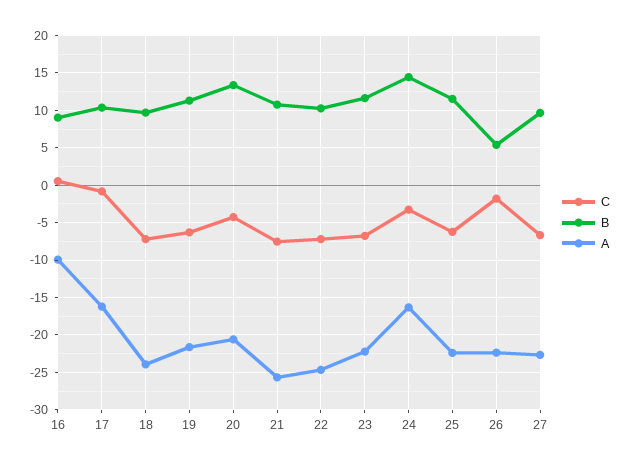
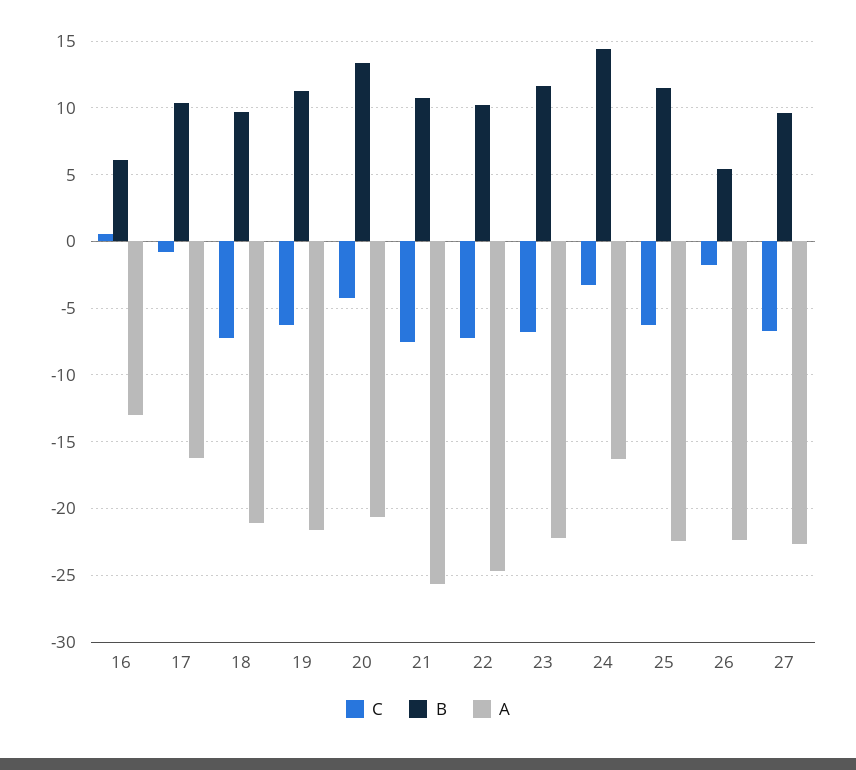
  {
    "C": {
      "16": 0.5,
      "17": -1,
      "18": -7,
      "19": -6.5,
      "20": -4.5,
      "21": -7.5,
      "22": -7,
      "23": -7,
      "24": -3.5,
      "25": -6,
      "26": -2,
      "27": -6.5
    },
    "B": {
-     "16": 9,
+     "16": 6,
      "17": 10.5,
      "18": 9.5,
      "19": 11.5,
      "20": 13.5,
      "21": 11,
      "22": 10.5,
      "23": 11.5,
      "24": 14.5,
      "25": 11.5,
      "26": 5.5,
      "27": 9.5
    },
    "A": {
-     "16": -10,
+     "16": -13,
      "17": -16,
-     "18": -24,
+     "18": -21,
      "19": -21.5,
      "20": -20.5,
      "21": -25.5,
      "22": -24.5,
      "23": -22,
      "24": -16.5,
      "25": -22.5,
      "26": -22.5,
      "27": -22.5
    }
  }

